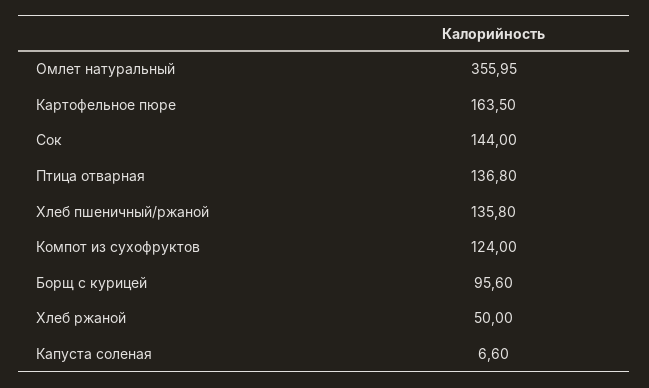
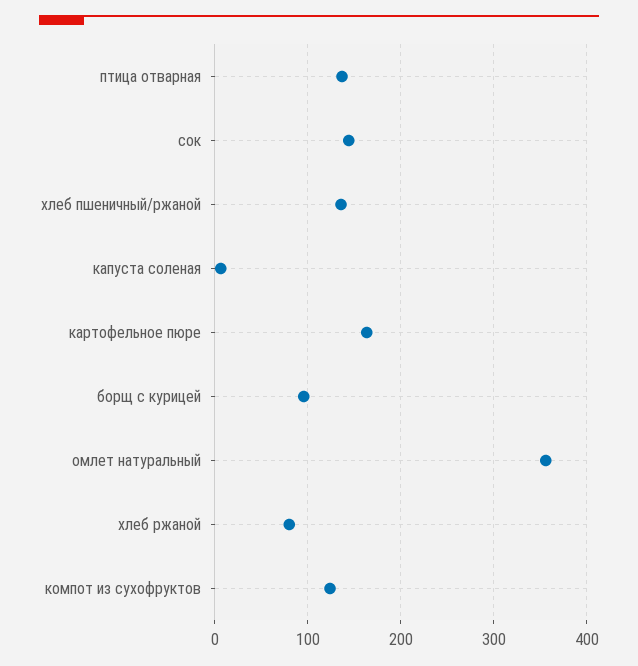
  {
    "Омлет натуральный": 355.95,
    "Картофельное пюре": 163.5,
    "Сок": 144,
    "Птица отварная": 136.8,
    "Хлеб пшеничный/ржаной": 135.8,
    "Компот из сухофруктов": 124,
    "Борщ с курицей": 95.6,
-   "Хлеб ржаной": 50,
+   "Хлеб ржаной": 80,
    "Капуста соленая": 6.6
  }

